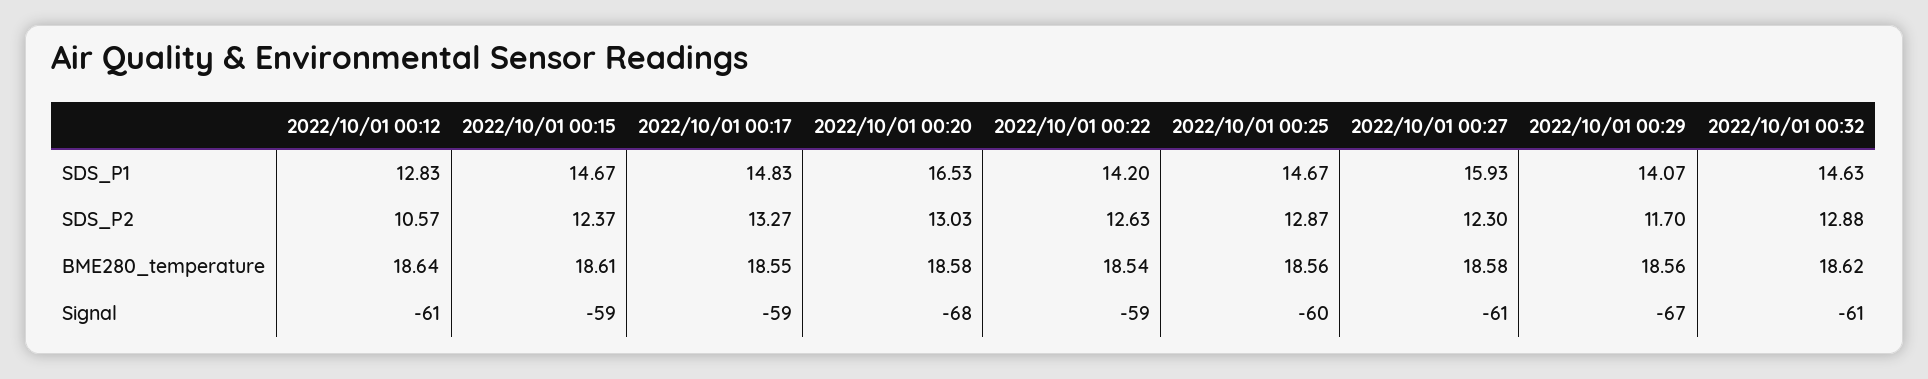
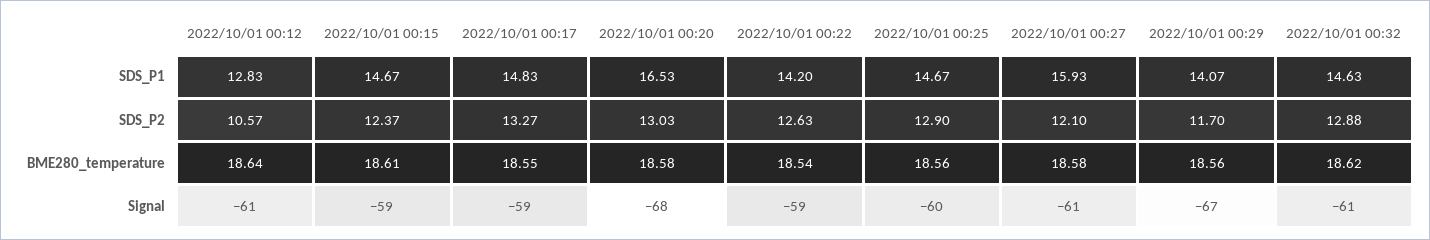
  {
    "2022/10/01 00:12": {
      "SDS_P1": 12.83,
      "SDS_P2": 10.57,
      "BME280_temperature": 18.64,
      "Signal": -61
    },
    "2022/10/01 00:15": {
      "SDS_P1": 14.67,
      "SDS_P2": 12.37,
      "BME280_temperature": 18.61,
      "Signal": -59
    },
    "2022/10/01 00:17": {
      "SDS_P1": 14.83,
      "SDS_P2": 13.27,
      "BME280_temperature": 18.55,
      "Signal": -59
    },
    "2022/10/01 00:20": {
      "SDS_P1": 16.53,
      "SDS_P2": 13.03,
      "BME280_temperature": 18.58,
      "Signal": -68
    },
    "2022/10/01 00:22": {
      "SDS_P1": 14.2,
      "SDS_P2": 12.63,
      "BME280_temperature": 18.54,
      "Signal": -59
    },
    "2022/10/01 00:25": {
      "SDS_P1": 14.67,
-     "SDS_P2": 12.87,
+     "SDS_P2": 12.9,
      "BME280_temperature": 18.56,
      "Signal": -60
    },
    "2022/10/01 00:27": {
      "SDS_P1": 15.93,
-     "SDS_P2": 12.3,
+     "SDS_P2": 12.1,
      "BME280_temperature": 18.58,
      "Signal": -61
    },
    "2022/10/01 00:29": {
      "SDS_P1": 14.07,
      "SDS_P2": 11.7,
      "BME280_temperature": 18.56,
      "Signal": -67
    },
    "2022/10/01 00:32": {
      "SDS_P1": 14.63,
      "SDS_P2": 12.88,
      "BME280_temperature": 18.62,
      "Signal": -61
    }
  }

